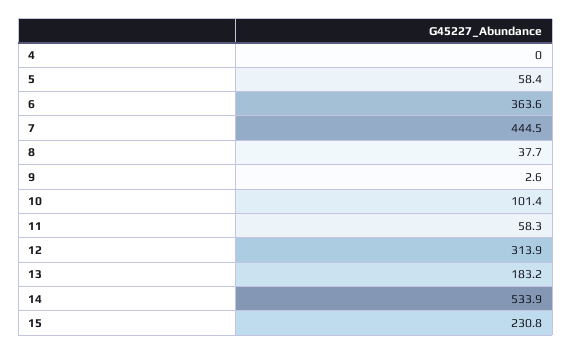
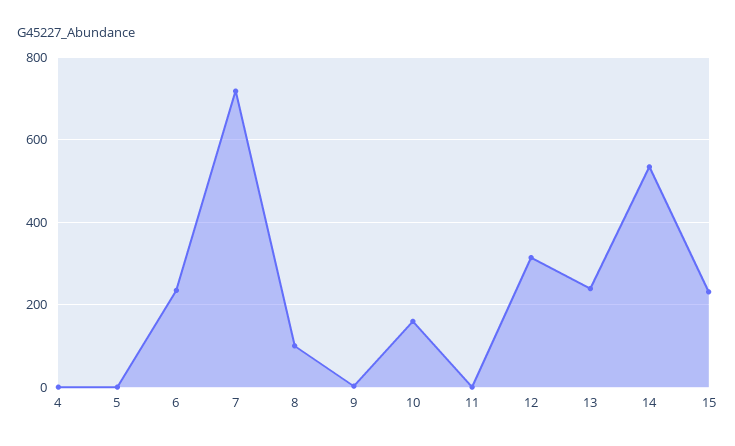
  {
    "4": 0,
-   "5": 58.4,
+   "5": 0,
-   "6": 363.6,
+   "6": 240,
-   "7": 444.5,
+   "7": 720,
-   "8": 37.7,
+   "8": 100,
    "9": 2.6,
-   "10": 101.4,
+   "10": 160,
-   "11": 58.3,
+   "11": 0,
    "12": 313.9,
-   "13": 183.2,
+   "13": 240,
    "14": 533.9,
    "15": 230.8
  }

